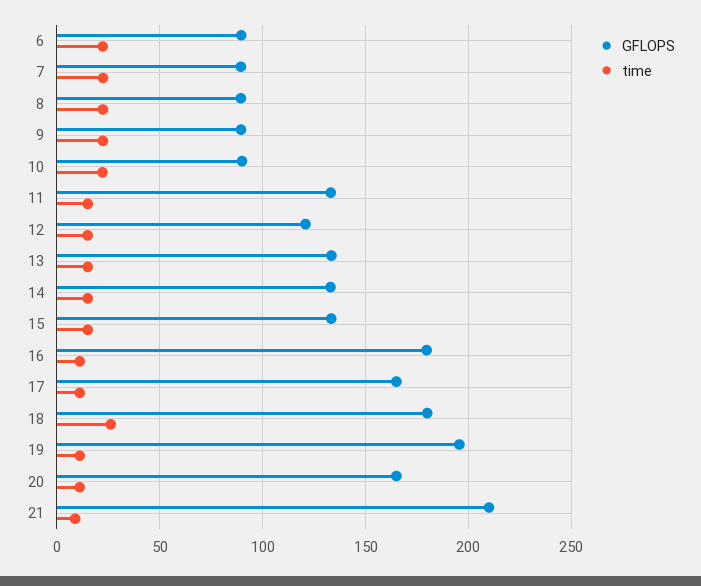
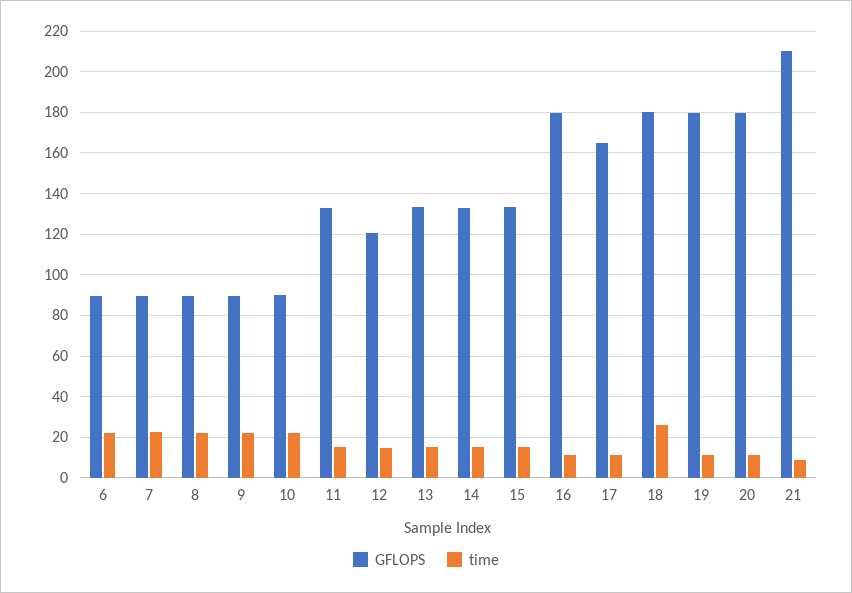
  {
    "GFLOPS": {
      "6": 90,
      "7": 90,
      "8": 90,
      "9": 90,
      "10": 90,
      "11": 135,
      "12": 120,
      "13": 135,
      "14": 135,
      "15": 135,
      "16": 180,
      "17": 165,
      "18": 180,
-     "19": 195,
+     "19": 180,
-     "20": 165,
+     "20": 180,
      "21": 210
    },
    "time": {
      "6": 20,
      "7": 20,
      "8": 20,
      "9": 20,
      "10": 20,
      "11": 15,
      "12": 15,
      "13": 15,
      "14": 15,
      "15": 15,
      "16": 10,
      "17": 10,
      "18": 25,
      "19": 10,
      "20": 10,
      "21": 10
    }
  }

